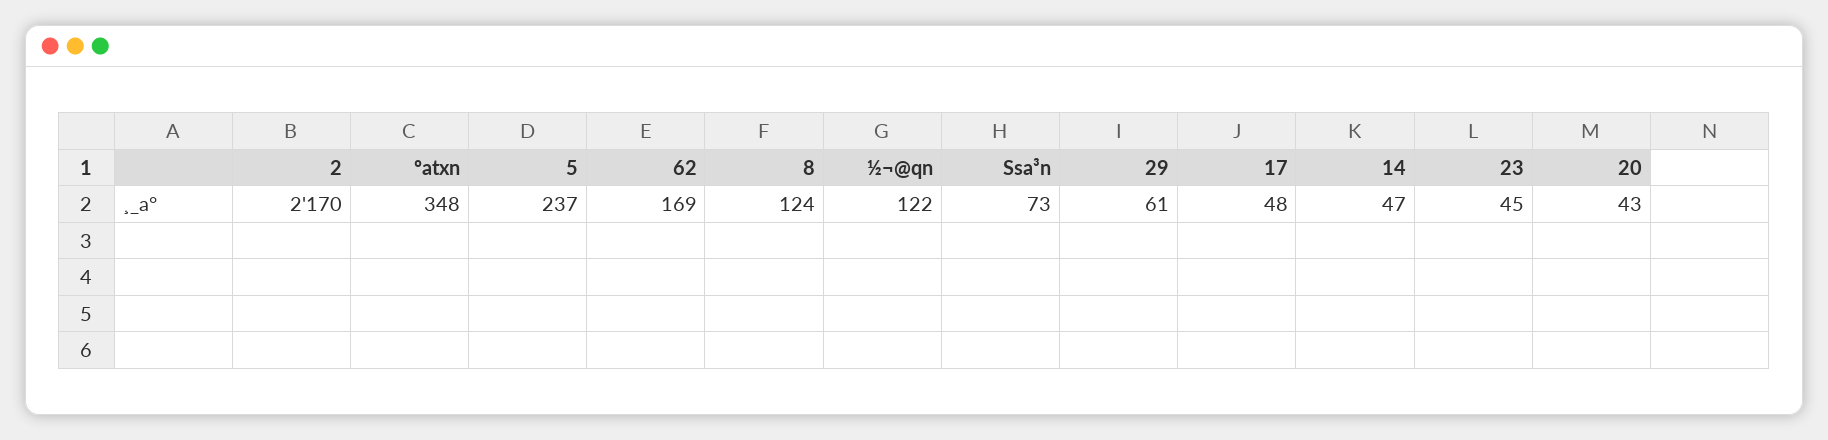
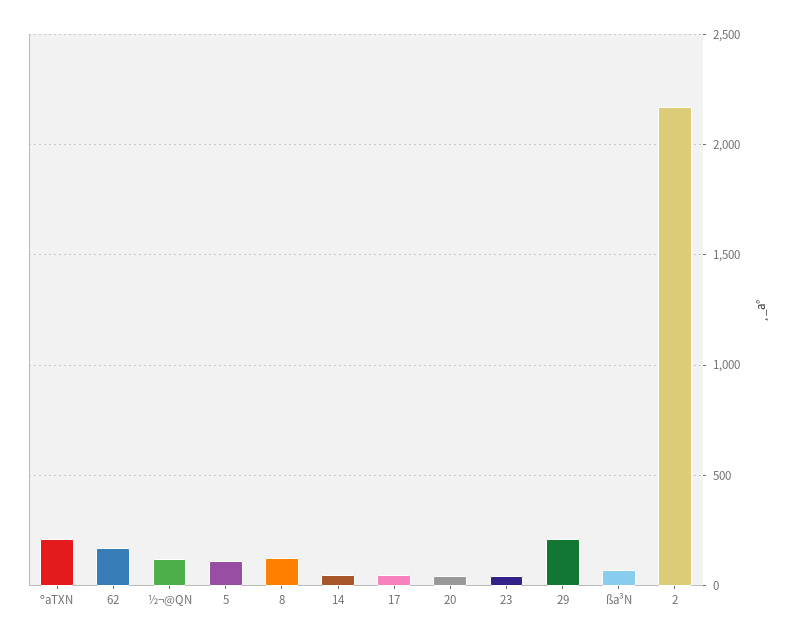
  {
    "2": 2170,
-   "ºatxn": 348,
+   "ºatxn": 200,
-   "5": 237,
+   "5": 100,
    "62": 169,
    "8": 124,
    "½¬@qn": 122,
    "Ssa³n": 73,
-   "29": 61,
+   "29": 200,
    "17": 48,
    "14": 47,
    "23": 45,
    "20": 43
  }

